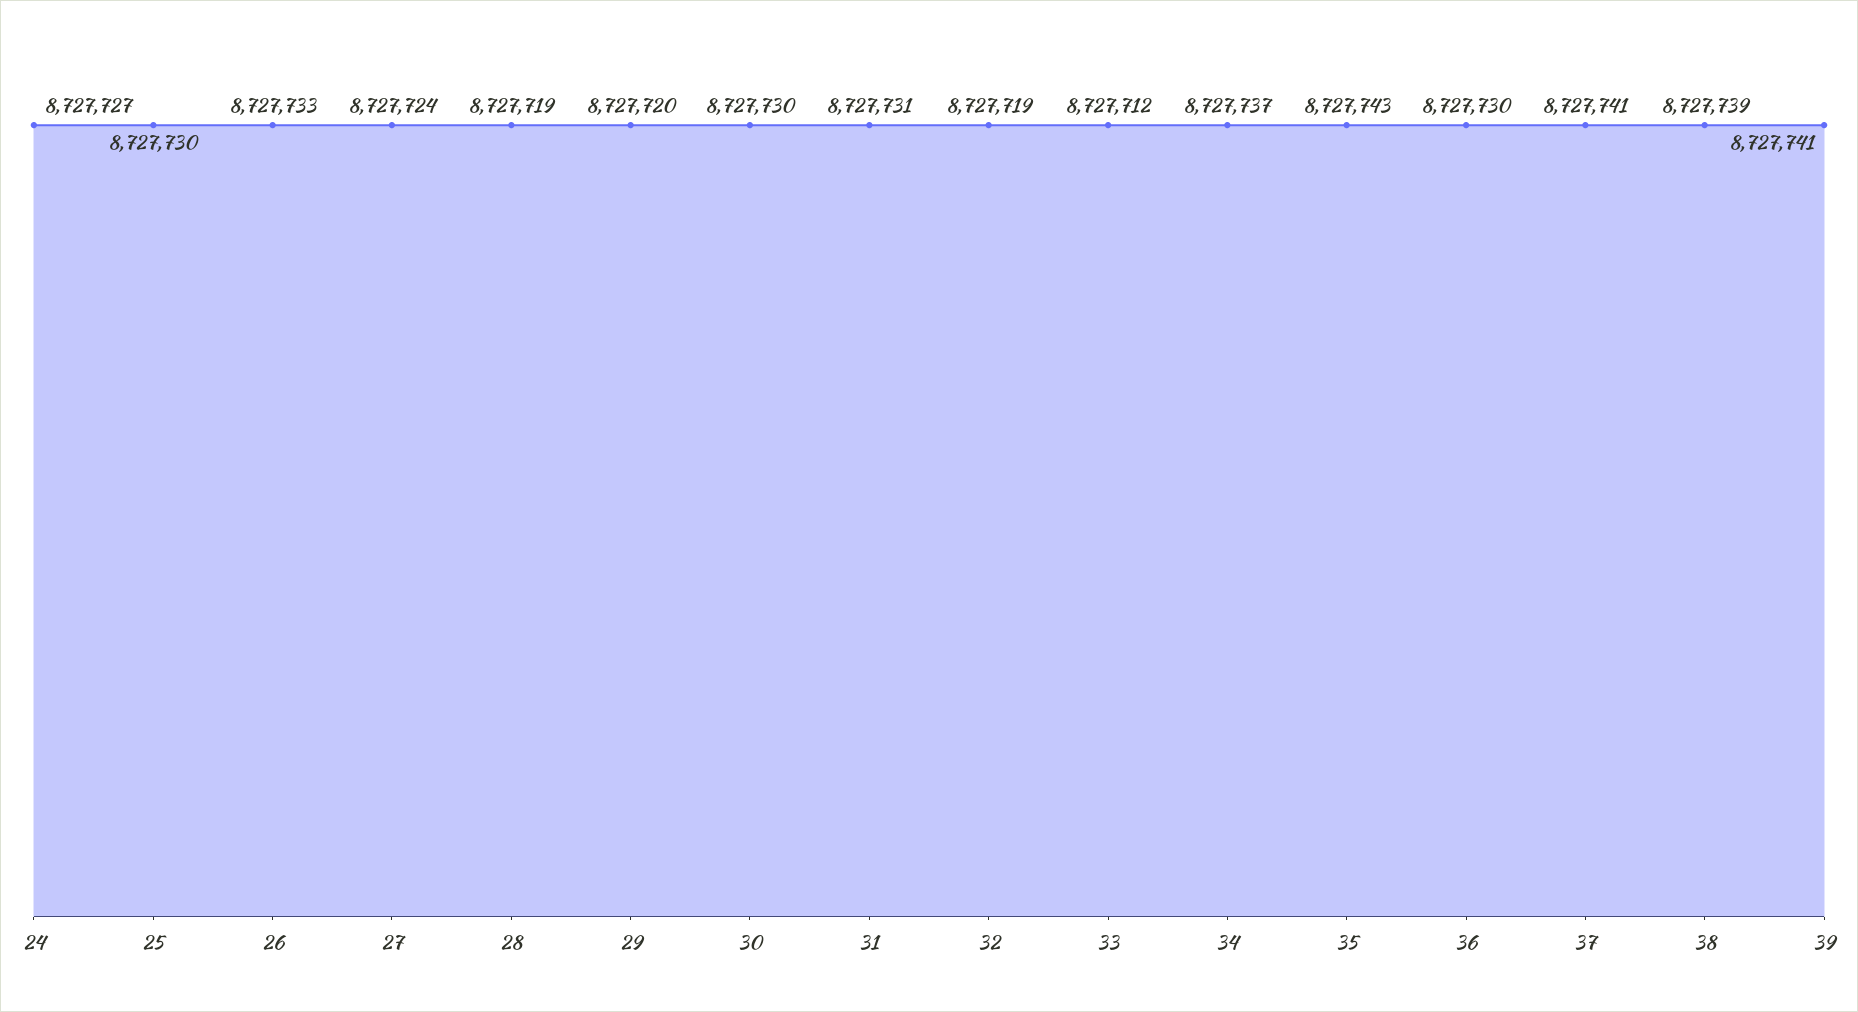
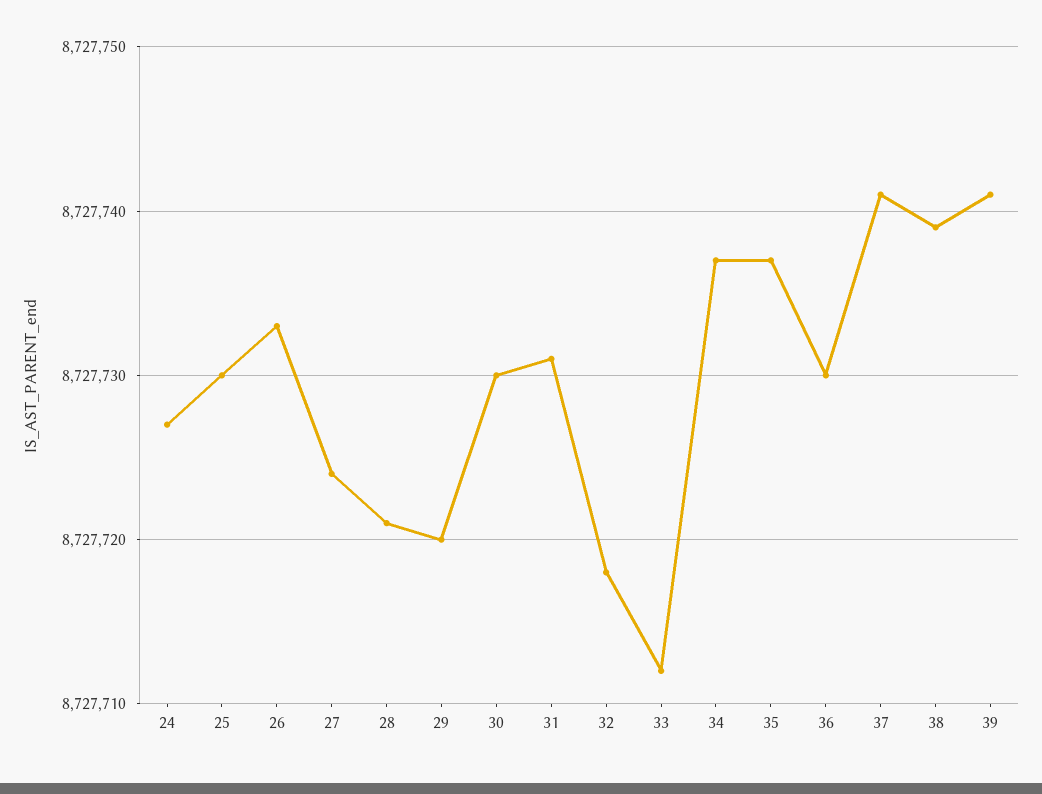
  {
    "24": 8727727,
    "25": 8727730,
    "26": 8727733,
    "27": 8727724,
-   "28": 8727719,
+   "28": 8727721,
    "29": 8727720,
    "30": 8727730,
    "31": 8727731,
-   "32": 8727719,
+   "32": 8727718,
    "33": 8727712,
    "34": 8727737,
-   "35": 8727743,
+   "35": 8727737,
    "36": 8727730,
    "37": 8727741,
    "38": 8727739,
    "39": 8727741
  }

